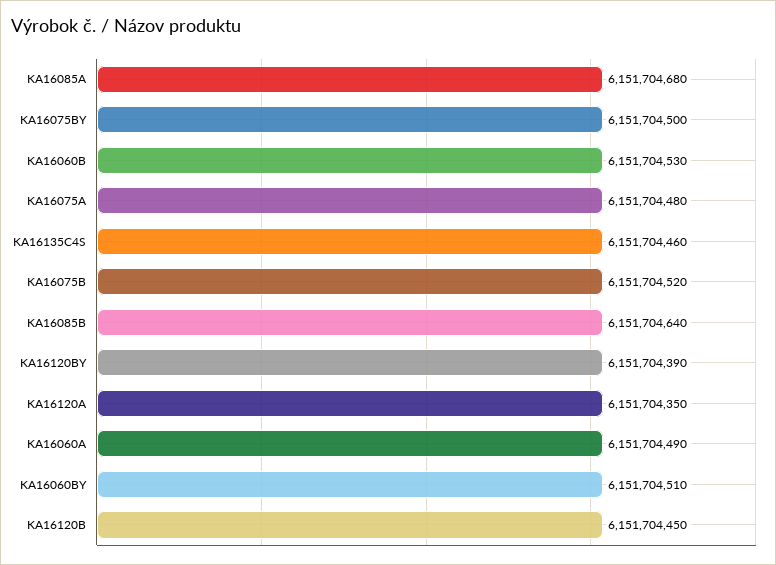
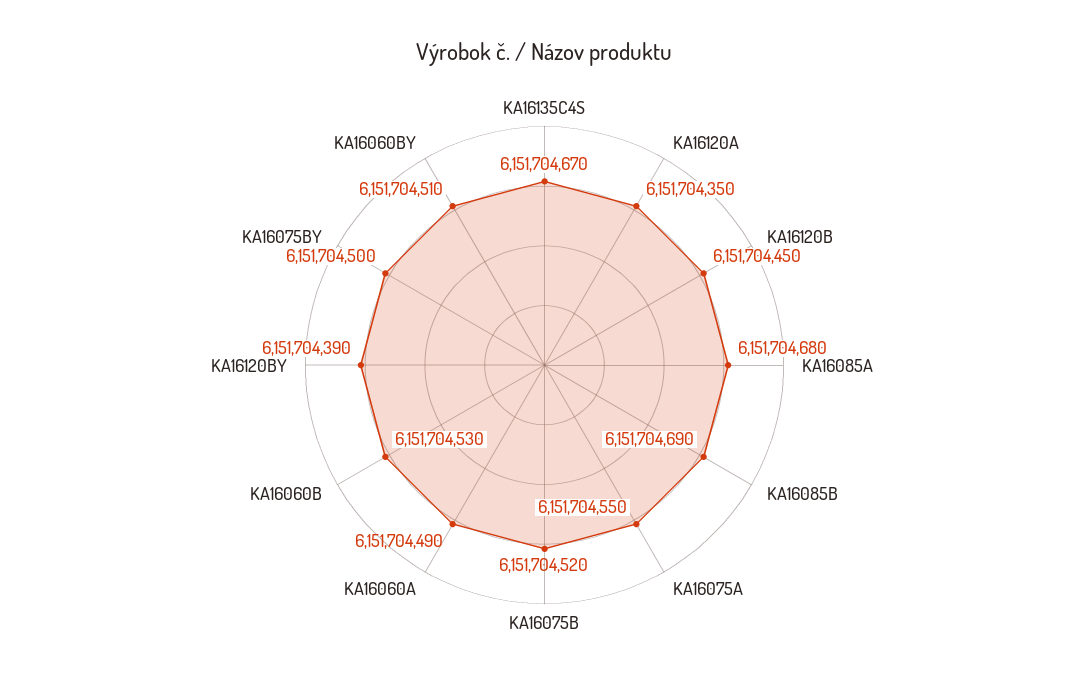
  {
    "KA16085A": 6151704680,
    "KA16075BY": 6151704500,
    "KA16060B": 6151704530,
-   "KA16075A": 6151704480,
+   "KA16075A": 6151704550,
-   "KA16135C4S": 6151704460,
+   "KA16135C4S": 6151704670,
    "KA16075B": 6151704520,
-   "KA16085B": 6151704640,
+   "KA16085B": 6151704690,
    "KA16120BY": 6151704390,
    "KA16120A": 6151704350,
    "KA16060A": 6151704490,
    "KA16060BY": 6151704510,
    "KA16120B": 6151704450
  }

